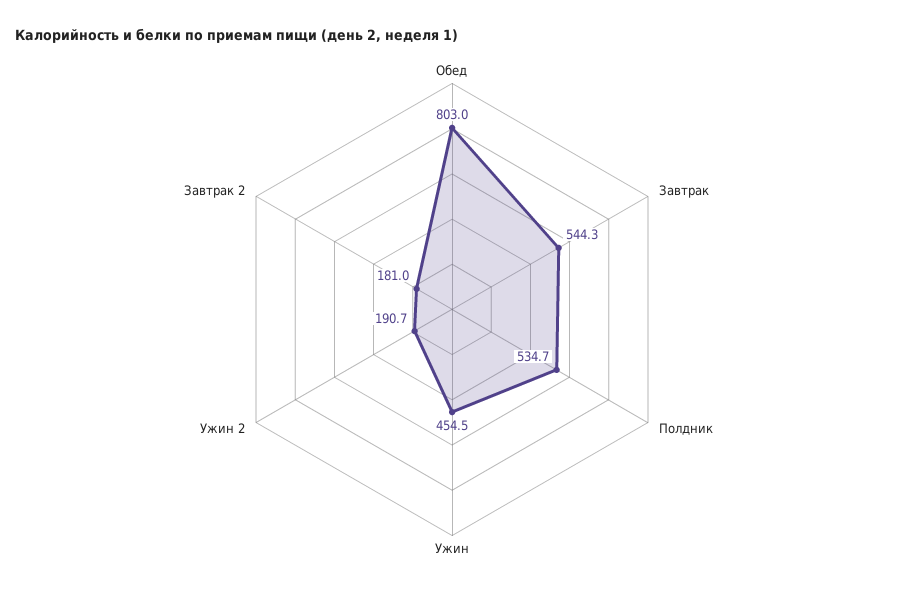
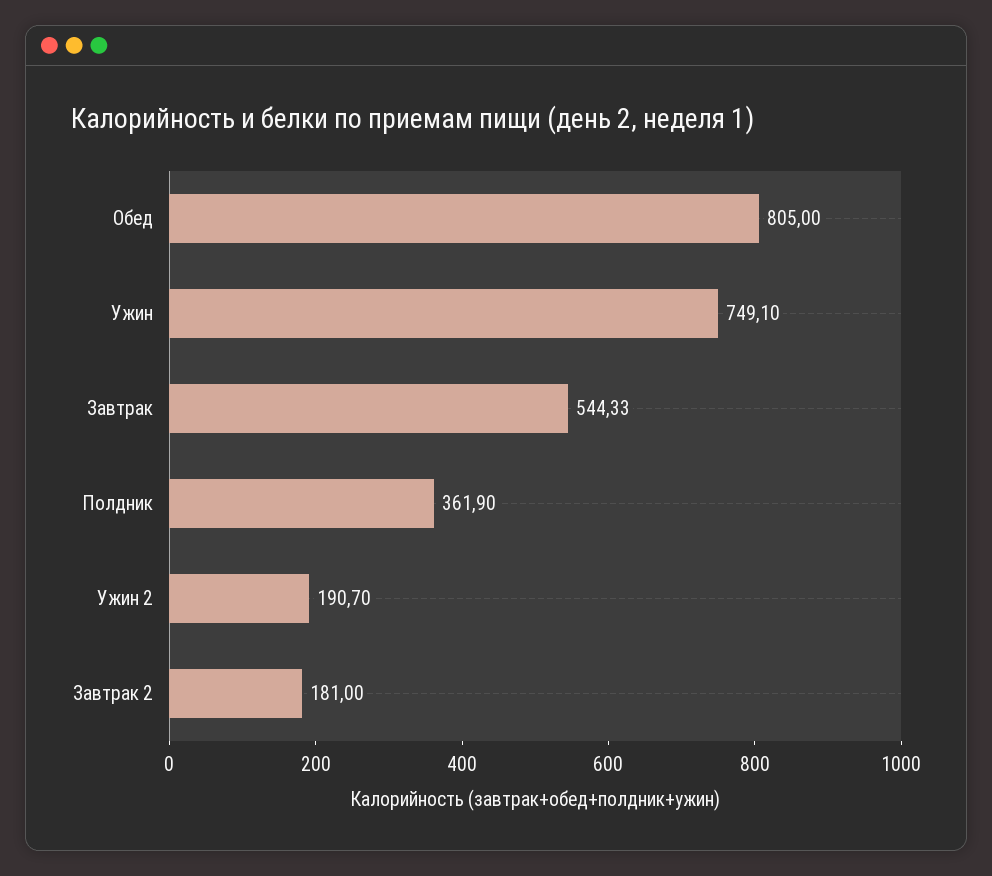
  {
-   "Обед": 803,
+   "Обед": 805,
    "Завтрак": 544.33,
-   "Полдник": 534.7,
+   "Полдник": 361.9,
-   "Ужин": 454.5,
+   "Ужин": 749.1,
    "Ужин 2": 190.7,
    "Завтрак 2": 181
  }

